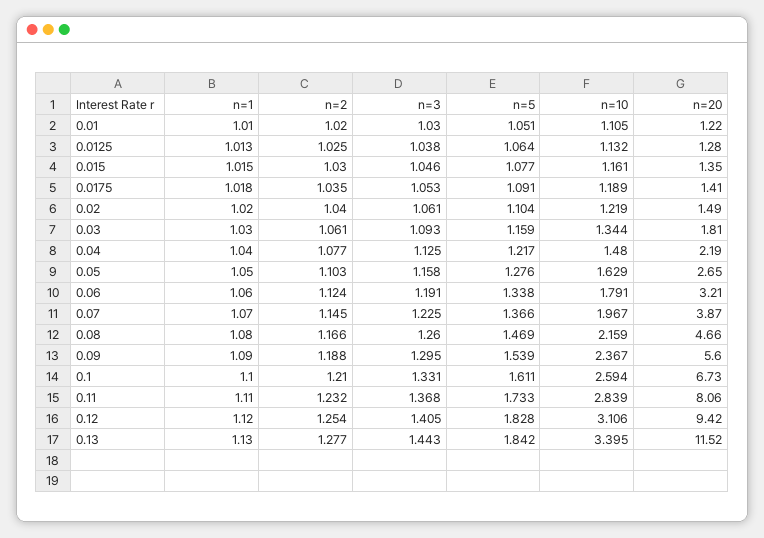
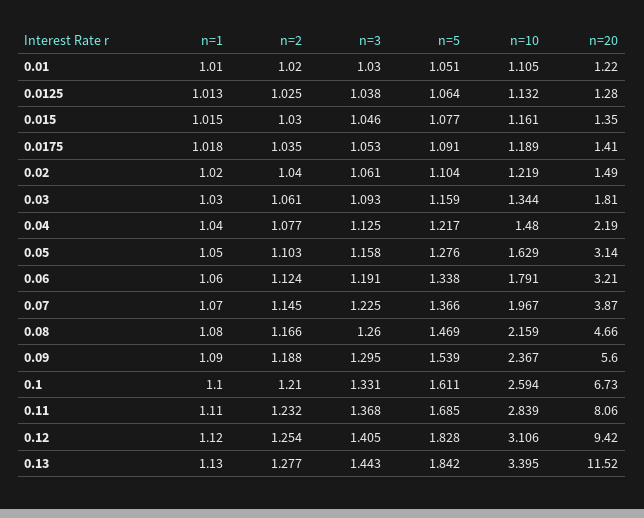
  {
    "n=1": {
      "0.01": 1.01,
      "0.0125": 1.013,
      "0.015": 1.015,
      "0.0175": 1.018,
      "0.02": 1.02,
      "0.03": 1.03,
      "0.04": 1.04,
      "0.05": 1.05,
      "0.06": 1.06,
      "0.07": 1.07,
      "0.08": 1.08,
      "0.09": 1.09,
      "0.1": 1.1,
      "0.11": 1.11,
      "0.12": 1.12,
      "0.13": 1.13
    },
    "n=2": {
      "0.01": 1.02,
      "0.0125": 1.025,
      "0.015": 1.03,
      "0.0175": 1.035,
      "0.02": 1.04,
      "0.03": 1.061,
      "0.04": 1.077,
      "0.05": 1.103,
      "0.06": 1.124,
      "0.07": 1.145,
      "0.08": 1.166,
      "0.09": 1.188,
      "0.1": 1.21,
      "0.11": 1.232,
      "0.12": 1.254,
      "0.13": 1.277
    },
    "n=3": {
      "0.01": 1.03,
      "0.0125": 1.038,
      "0.015": 1.046,
      "0.0175": 1.053,
      "0.02": 1.061,
      "0.03": 1.093,
      "0.04": 1.125,
      "0.05": 1.158,
      "0.06": 1.191,
      "0.07": 1.225,
      "0.08": 1.26,
      "0.09": 1.295,
      "0.1": 1.331,
      "0.11": 1.368,
      "0.12": 1.405,
      "0.13": 1.443
    },
    "n=5": {
      "0.01": 1.051,
      "0.0125": 1.064,
      "0.015": 1.077,
      "0.0175": 1.091,
      "0.02": 1.104,
      "0.03": 1.159,
      "0.04": 1.217,
      "0.05": 1.276,
      "0.06": 1.338,
      "0.07": 1.366,
      "0.08": 1.469,
      "0.09": 1.539,
      "0.1": 1.611,
-     "0.11": 1.733,
+     "0.11": 1.685,
      "0.12": 1.828,
      "0.13": 1.842
    },
    "n=10": {
      "0.01": 1.105,
      "0.0125": 1.132,
      "0.015": 1.161,
      "0.0175": 1.189,
      "0.02": 1.219,
      "0.03": 1.344,
      "0.04": 1.48,
      "0.05": 1.629,
      "0.06": 1.791,
      "0.07": 1.967,
      "0.08": 2.159,
      "0.09": 2.367,
      "0.1": 2.594,
      "0.11": 2.839,
      "0.12": 3.106,
      "0.13": 3.395
    },
    "n=20": {
      "0.01": 1.22,
      "0.0125": 1.28,
      "0.015": 1.35,
      "0.0175": 1.41,
      "0.02": 1.49,
      "0.03": 1.81,
      "0.04": 2.19,
-     "0.05": 2.65,
+     "0.05": 3.14,
      "0.06": 3.21,
      "0.07": 3.87,
      "0.08": 4.66,
      "0.09": 5.6,
      "0.1": 6.73,
      "0.11": 8.06,
      "0.12": 9.42,
      "0.13": 11.52
    }
  }

